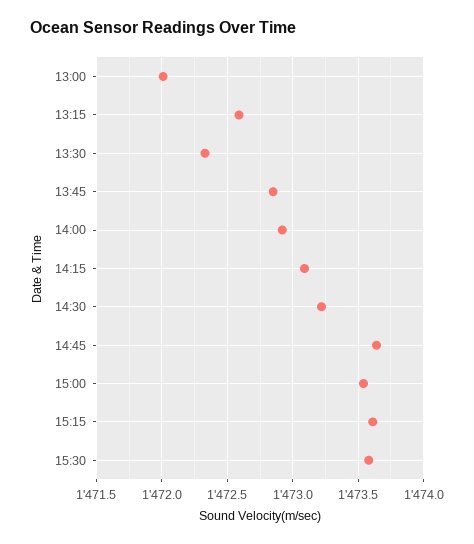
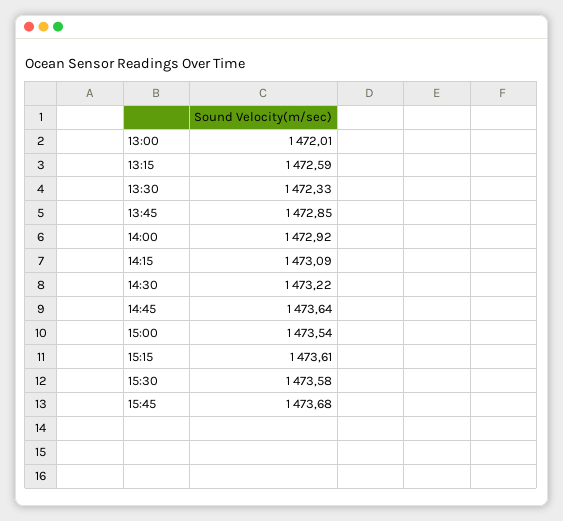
  {
    "13:00": 1472.01,
    "13:15": 1472.59,
    "13:30": 1472.33,
    "13:45": 1472.85,
    "14:00": 1472.92,
    "14:15": 1473.09,
    "14:30": 1473.22,
    "14:45": 1473.64,
    "15:00": 1473.54,
    "15:15": 1473.61,
-   "15:30": 1473.58
+   "15:30": 1473.58,
+   "15:45": 1473.68
  }

